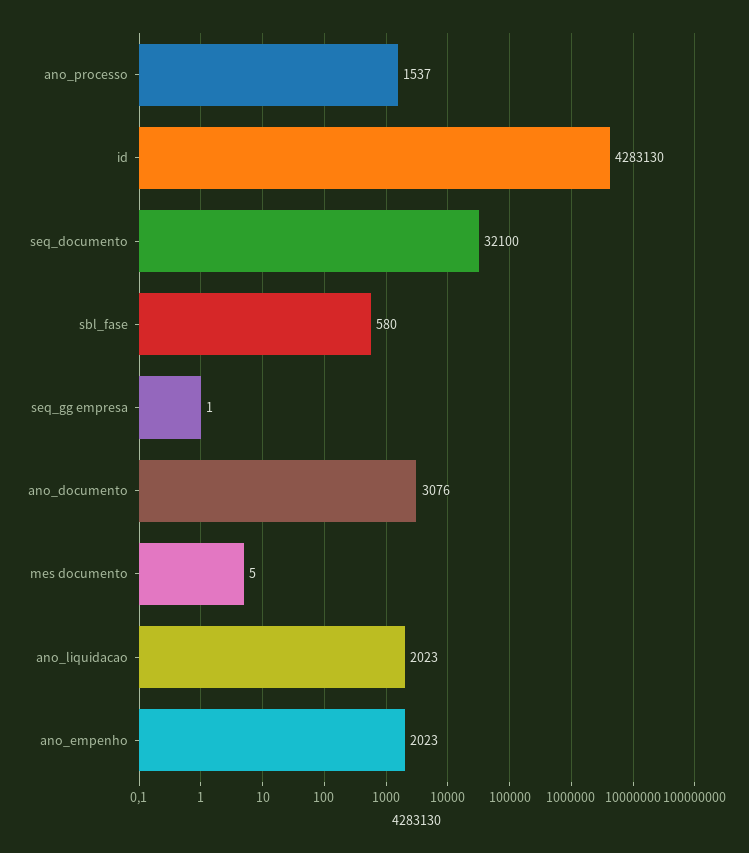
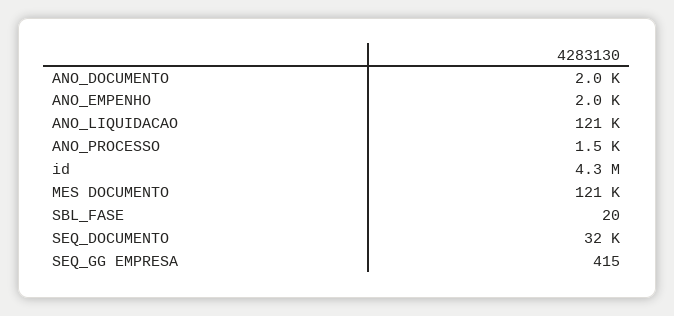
  {
    "ano_processo": 1537,
    "id": 4283130,
    "seq_documento": 32100,
-   "sbl_fase": 580,
+   "sbl_fase": 20,
-   "seq_gg empresa": 1,
+   "seq_gg empresa": 415,
-   "ano_documento": 3076,
+   "ano_documento": 2000,
-   "mes documento": 5,
+   "mes documento": 121000,
-   "ano_liquidacao": 2023,
+   "ano_liquidacao": 121000,
    "ano_empenho": 2023
  }

